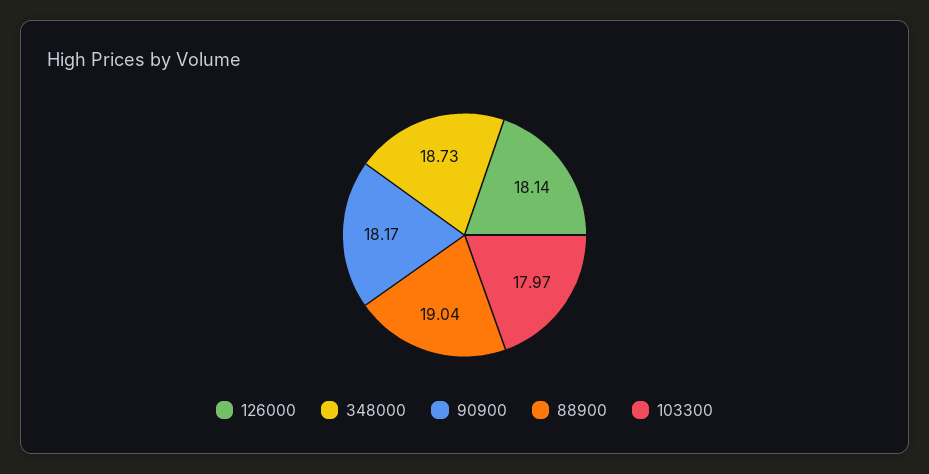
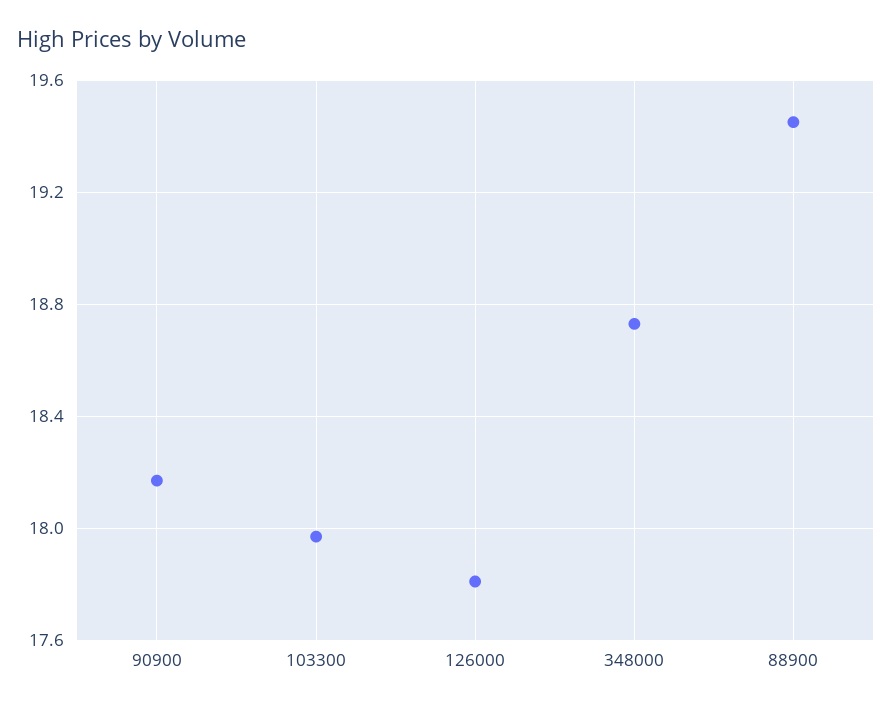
  {
-   "126000": 18.14,
+   "126000": 17.8,
    "348000": 18.73,
    "90900": 18.17,
-   "88900": 19.04,
+   "88900": 19.45,
    "103300": 17.97
  }

